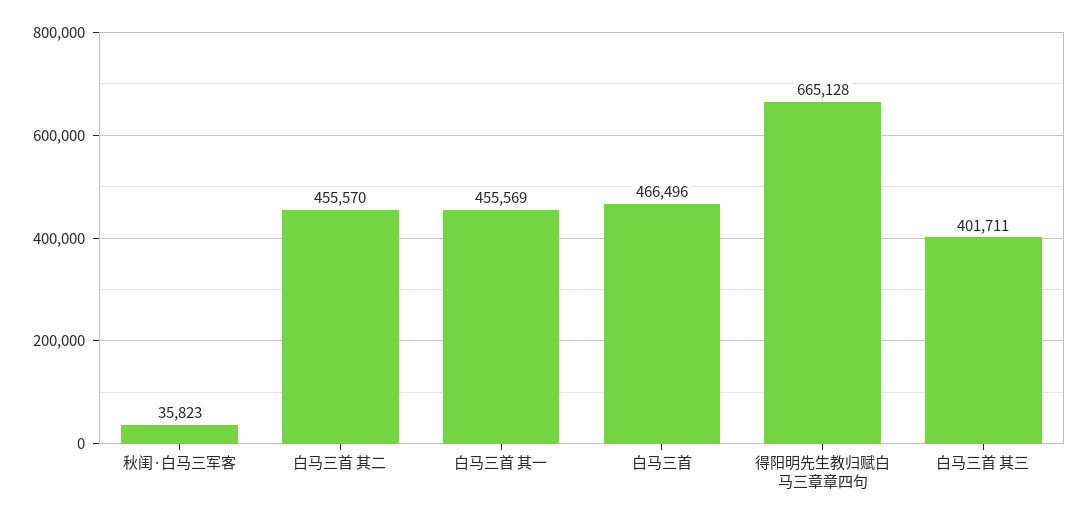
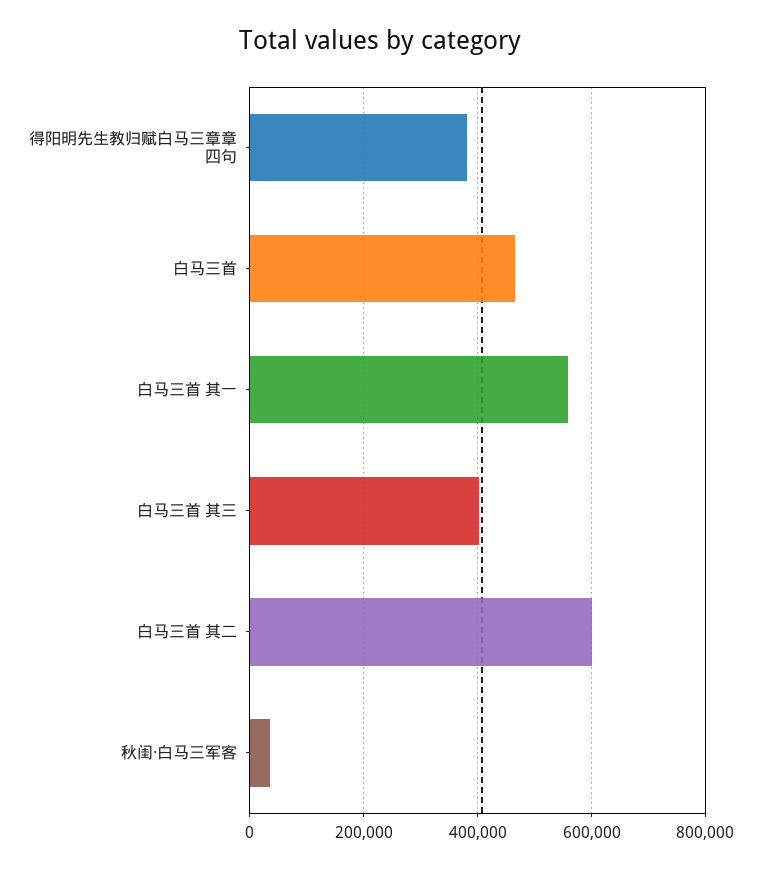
  {
    "秋闺·白马三军客": 35823,
-   "白马三首 其二": 455570,
+   "白马三首 其二": 600000,
-   "白马三首 其一": 455569,
+   "白马三首 其一": 560000,
    "白马三首": 466496,
-   "得阳明先生教归赋白马三章章四句": 665128,
+   "得阳明先生教归赋白马三章章四句": 380000,
    "白马三首 其三": 401711
  }

